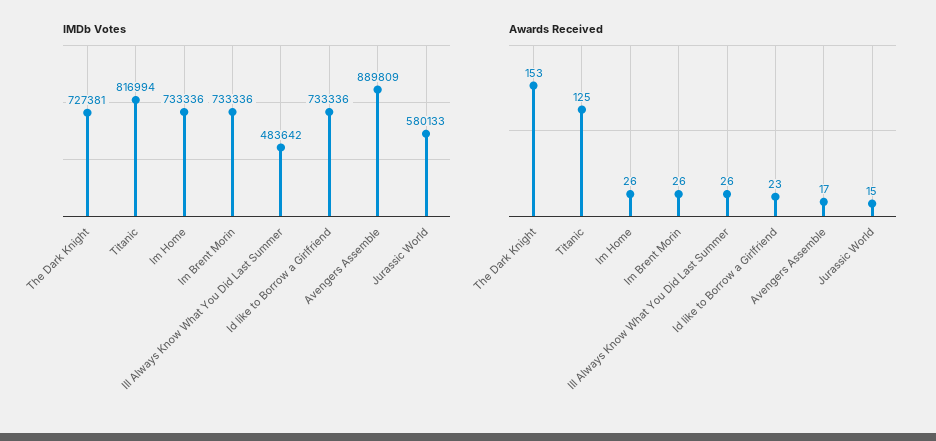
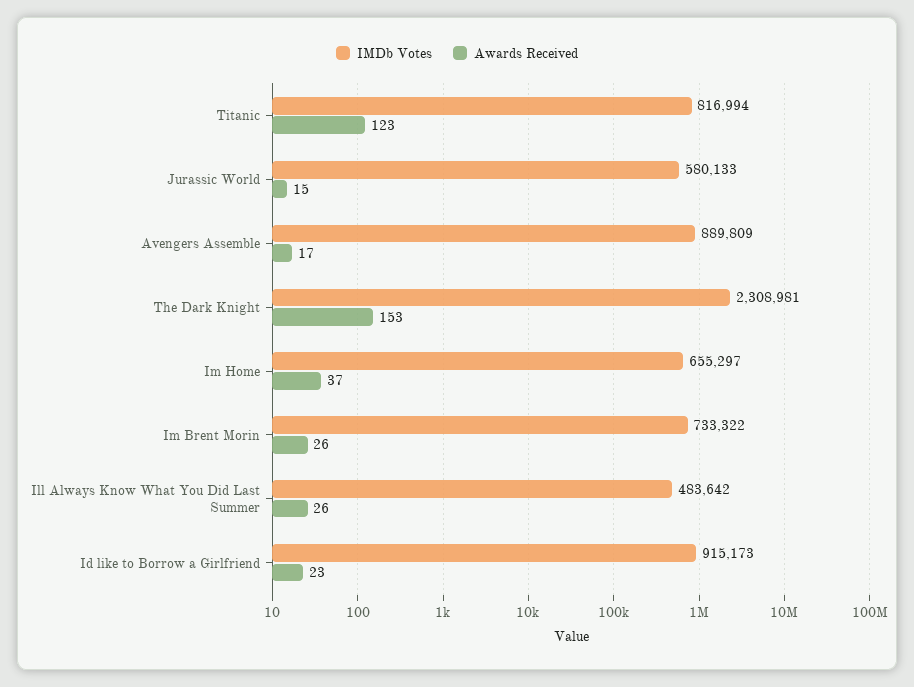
  {
    "IMDb Votes": {
-     "The Dark Knight": 727381,
+     "The Dark Knight": 2308981,
      "Titanic": 816994,
-     "Im Home": 733336,
+     "Im Home": 655297,
-     "Im Brent Morin": 733336,
+     "Im Brent Morin": 733322,
      "Ill Always Know What You Did Last Summer": 483642,
-     "Id like to Borrow a Girlfriend": 733336,
+     "Id like to Borrow a Girlfriend": 915173,
      "Avengers Assemble": 889809,
      "Jurassic World": 580133
    },
    "Awards Received": {
      "The Dark Knight": 153,
-     "Titanic": 125,
+     "Titanic": 123,
-     "Im Home": 26,
+     "Im Home": 37,
      "Im Brent Morin": 26,
      "Ill Always Know What You Did Last Summer": 26,
      "Id like to Borrow a Girlfriend": 23,
      "Avengers Assemble": 17,
      "Jurassic World": 15
    }
  }

